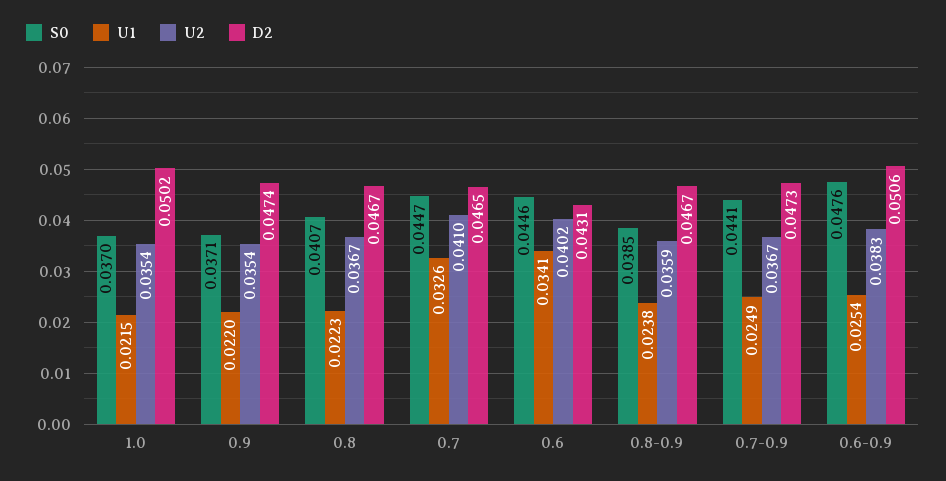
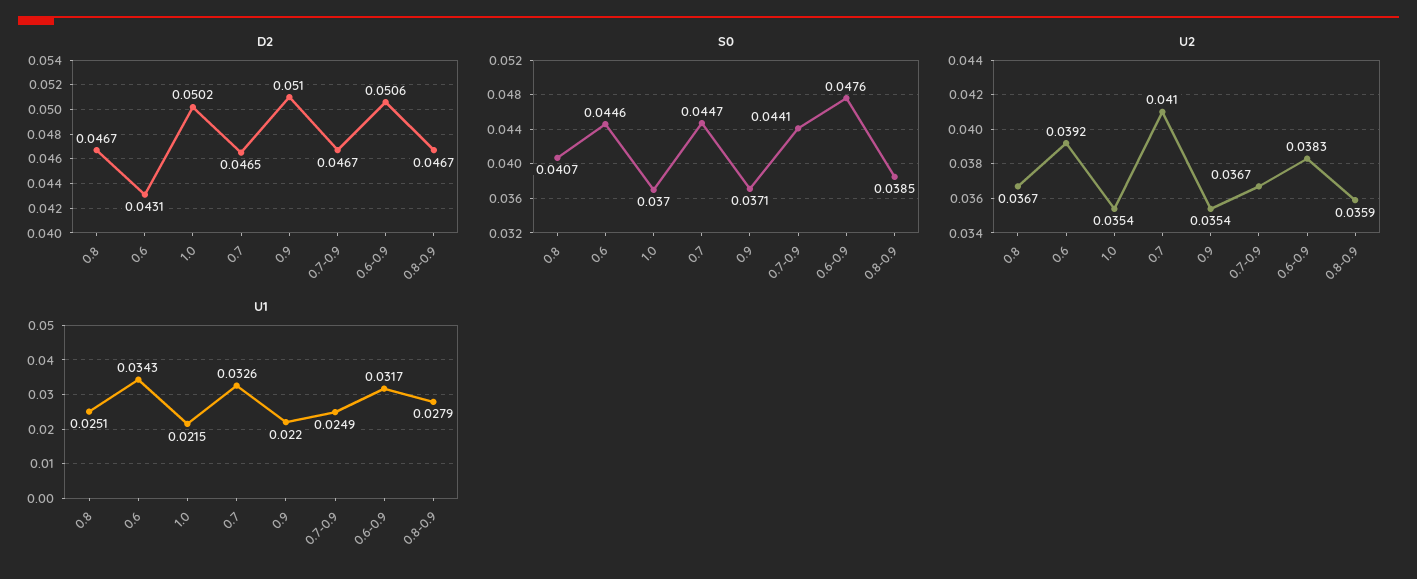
  {
    "S0": {
      "1.0": 0.037,
      "0.9": 0.0371,
      "0.8": 0.0407,
      "0.7": 0.0447,
      "0.6": 0.0446,
      "0.8-0.9": 0.0385,
      "0.7-0.9": 0.0441,
      "0.6-0.9": 0.0476
    },
    "U1": {
      "1.0": 0.0215,
      "0.9": 0.022,
-     "0.8": 0.0223,
+     "0.8": 0.0251,
      "0.7": 0.0326,
-     "0.6": 0.0341,
+     "0.6": 0.0343,
-     "0.8-0.9": 0.0238,
+     "0.8-0.9": 0.0279,
      "0.7-0.9": 0.0249,
-     "0.6-0.9": 0.0254
+     "0.6-0.9": 0.0317
    },
    "U2": {
      "1.0": 0.0354,
      "0.9": 0.0354,
      "0.8": 0.0367,
      "0.7": 0.041,
-     "0.6": 0.0402,
+     "0.6": 0.0392,
      "0.8-0.9": 0.0359,
      "0.7-0.9": 0.0367,
      "0.6-0.9": 0.0383
    },
    "D2": {
      "1.0": 0.0502,
-     "0.9": 0.0474,
+     "0.9": 0.051,
      "0.8": 0.0467,
      "0.7": 0.0465,
      "0.6": 0.0431,
      "0.8-0.9": 0.0467,
-     "0.7-0.9": 0.0473,
+     "0.7-0.9": 0.0467,
      "0.6-0.9": 0.0506
    }
  }

